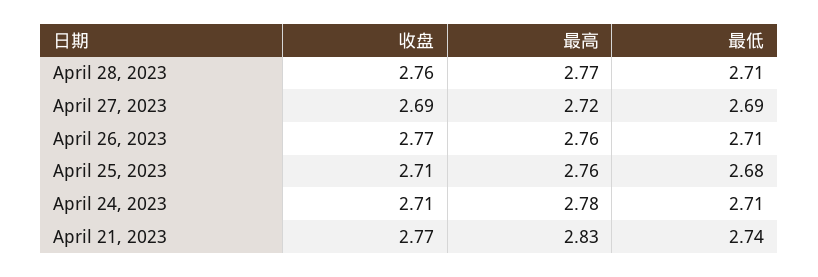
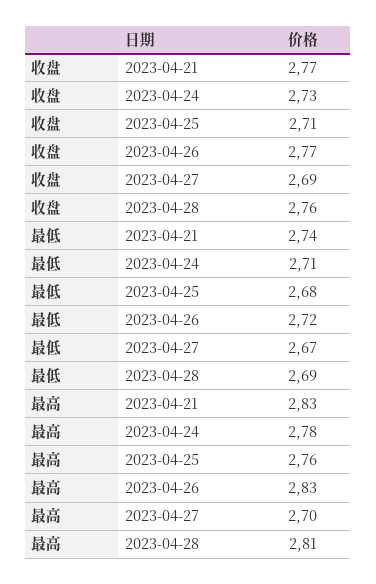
  {
    "收盘": {
      "April 28, 2023": 2.76,
      "April 27, 2023": 2.69,
      "April 26, 2023": 2.77,
      "April 25, 2023": 2.71,
-     "April 24, 2023": 2.71,
+     "April 24, 2023": 2.73,
      "April 21, 2023": 2.77
    },
    "最高": {
-     "April 28, 2023": 2.77,
+     "April 28, 2023": 2.81,
-     "April 27, 2023": 2.72,
+     "April 27, 2023": 2.7,
-     "April 26, 2023": 2.76,
+     "April 26, 2023": 2.83,
      "April 25, 2023": 2.76,
      "April 24, 2023": 2.78,
      "April 21, 2023": 2.83
    },
    "最低": {
-     "April 28, 2023": 2.71,
+     "April 28, 2023": 2.69,
-     "April 27, 2023": 2.69,
+     "April 27, 2023": 2.67,
-     "April 26, 2023": 2.71,
+     "April 26, 2023": 2.72,
      "April 25, 2023": 2.68,
      "April 24, 2023": 2.71,
      "April 21, 2023": 2.74
    }
  }

